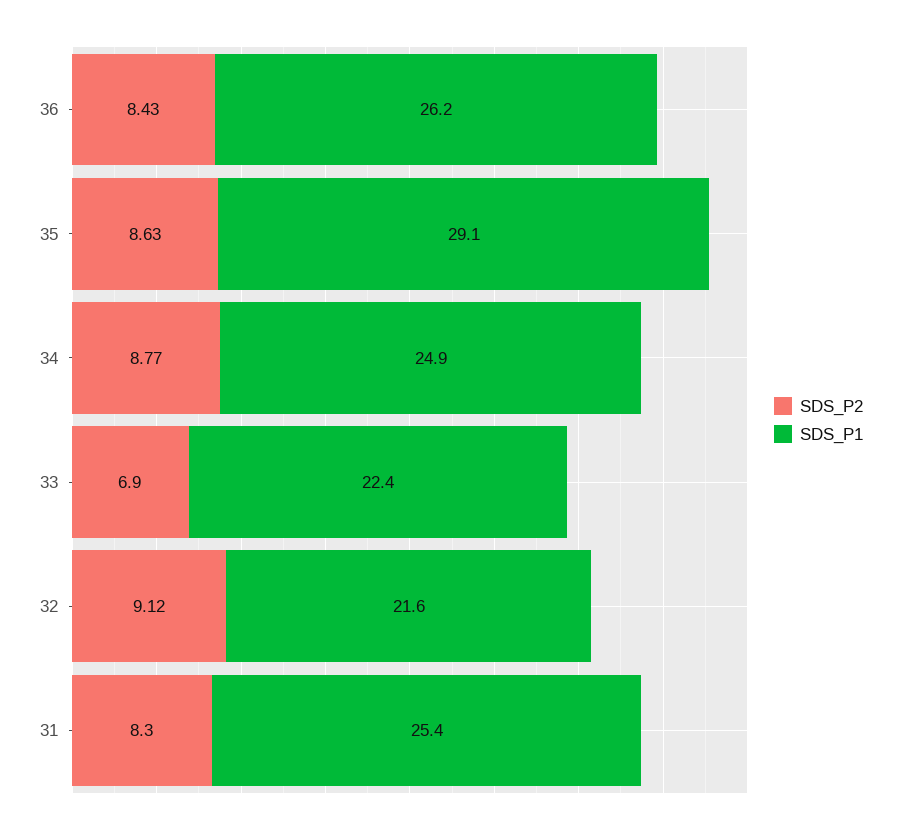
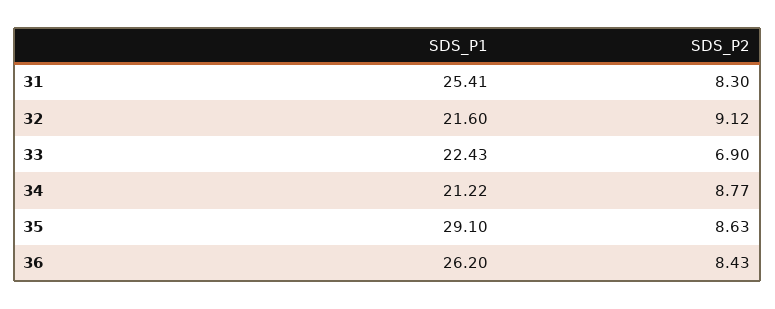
  {
    "SDS_P2": {
      "36": 8.43,
      "35": 8.63,
      "34": 8.77,
      "33": 6.9,
      "32": 9.12,
      "31": 8.3
    },
    "SDS_P1": {
      "36": 26.2,
      "35": 29.1,
-     "34": 24.9,
+     "34": 21.22,
      "33": 22.43,
      "32": 21.6,
      "31": 25.41
    }
  }

